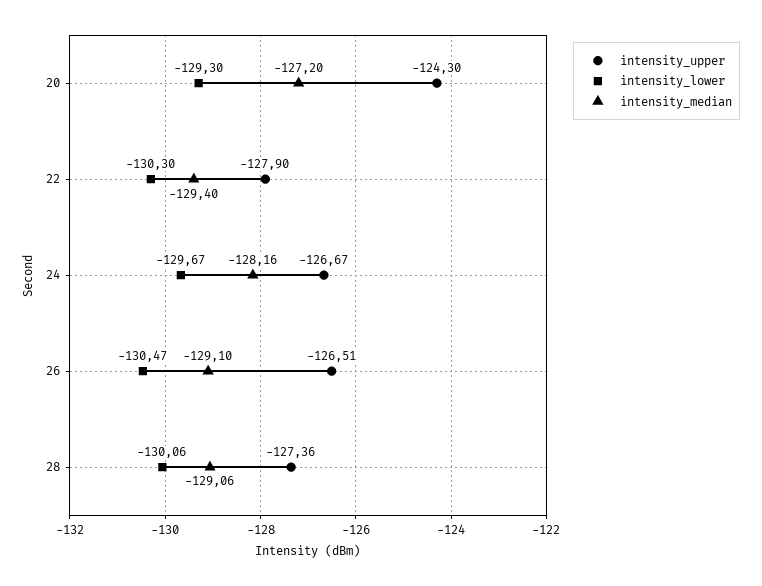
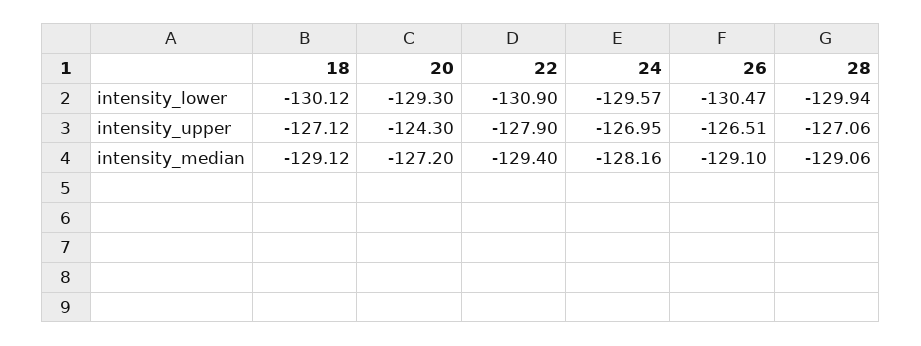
  {
    "intensity_upper": {
      "20": -124.3,
      "22": -127.9,
-     "24": -126.67,
+     "24": -126.95,
      "26": -126.51,
-     "28": -127.36
+     "28": -127.06,
+     "18": -127.12
    },
    "intensity_lower": {
      "20": -129.3,
-     "22": -130.3,
+     "22": -130.9,
-     "24": -129.67,
+     "24": -129.57,
      "26": -130.47,
-     "28": -130.06
+     "28": -129.94,
+     "18": -130.12
    },
    "intensity_median": {
      "20": -127.2,
      "22": -129.4,
      "24": -128.16,
      "26": -129.1,
-     "28": -129.06
+     "28": -129.06,
+     "18": -129.12
    }
  }

